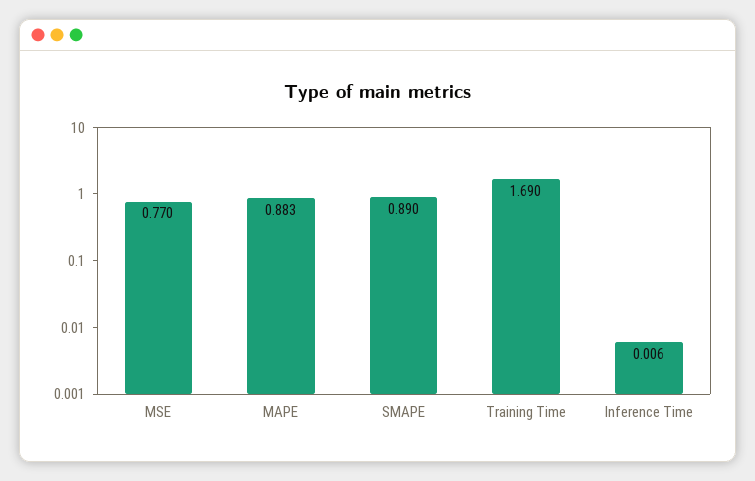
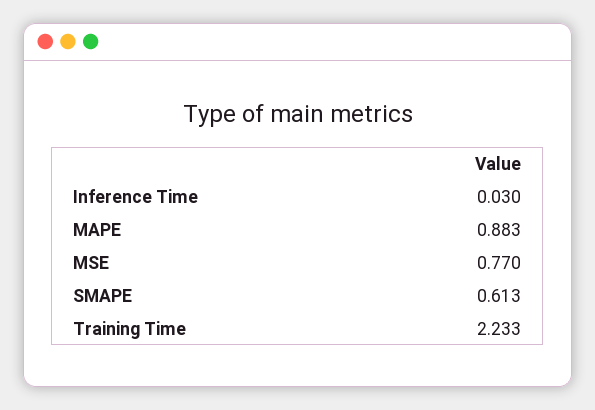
  {
    "MSE": 0.77,
    "MAPE": 0.883,
-   "SMAPE": 0.89,
+   "SMAPE": 0.613,
-   "Training Time": 1.69,
+   "Training Time": 2.233,
-   "Inference Time": 0.006
+   "Inference Time": 0.03
  }

